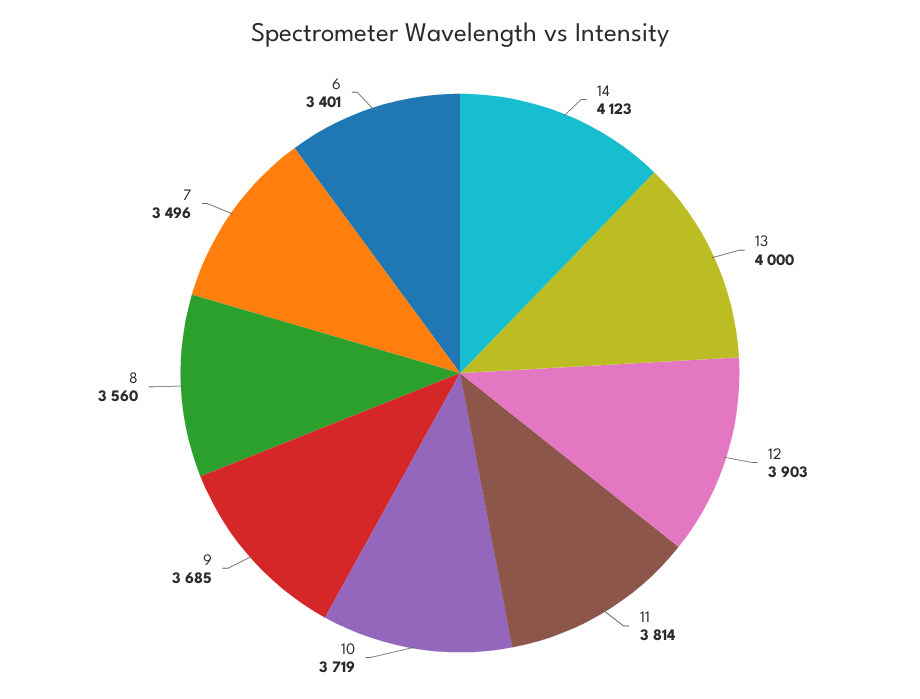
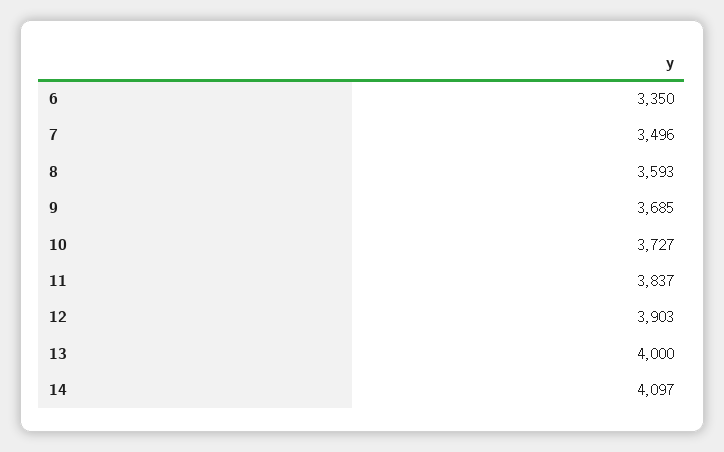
  {
-   "14": 4123,
+   "14": 4097,
    "13": 4000,
    "12": 3903,
-   "11": 3814,
+   "11": 3837,
-   "10": 3719,
+   "10": 3727,
    "9": 3685,
-   "8": 3560,
+   "8": 3593,
    "7": 3496,
-   "6": 3401
+   "6": 3350
  }

